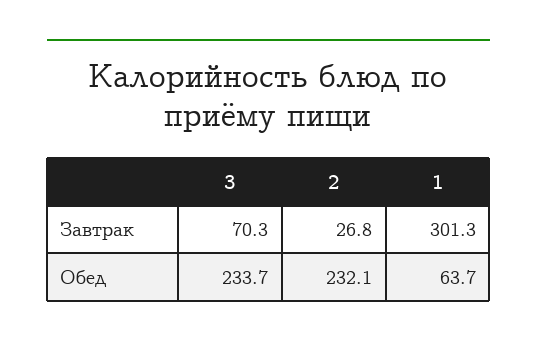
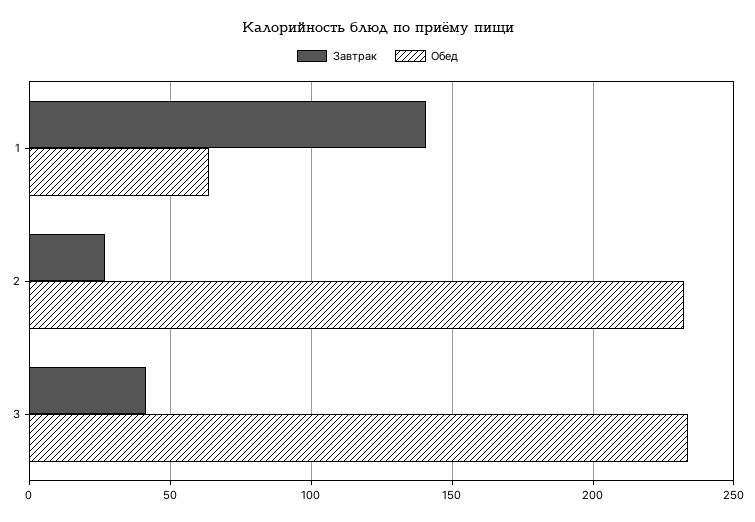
  {
    "Завтрак": {
-     "3": 70.3,
+     "3": 40,
      "2": 26.8,
-     "1": 301.3
+     "1": 140
    },
    "Обед": {
      "3": 233.7,
      "2": 232.1,
      "1": 63.7
    }
  }

